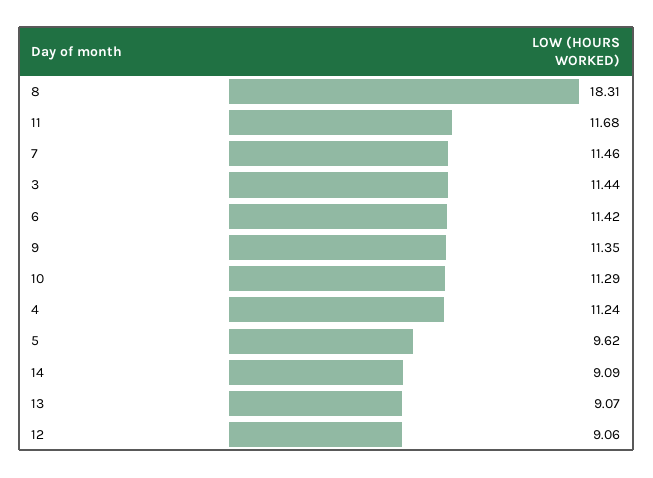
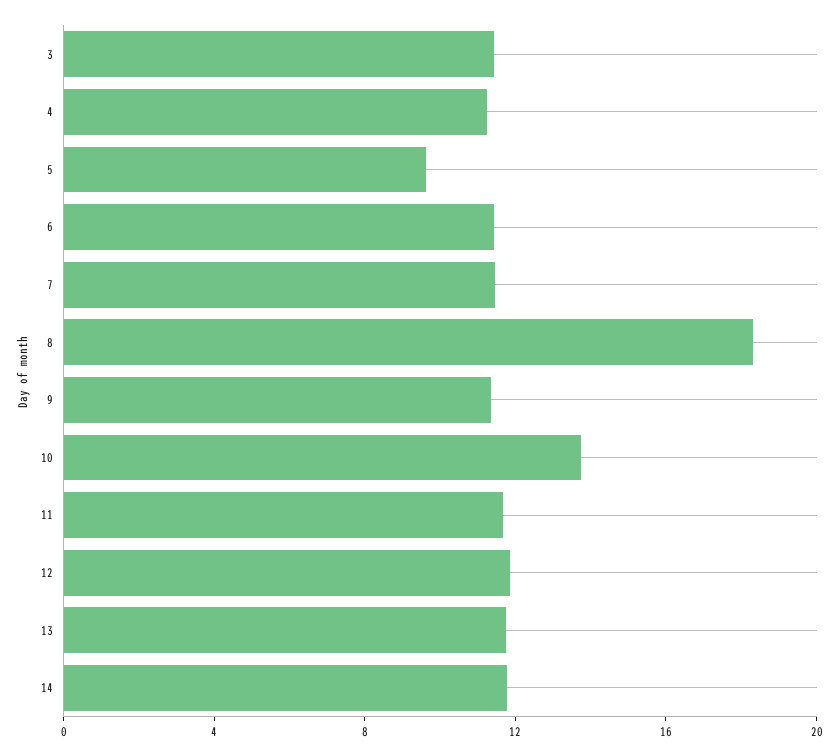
  {
    "8": 18.31,
    "11": 11.68,
    "7": 11.46,
    "3": 11.44,
    "6": 11.42,
    "9": 11.35,
-   "10": 11.29,
+   "10": 14,
    "4": 11.24,
    "5": 9.62,
-   "14": 9.09,
+   "14": 12,
-   "13": 9.07,
+   "13": 12,
-   "12": 9.06
+   "12": 12
  }

